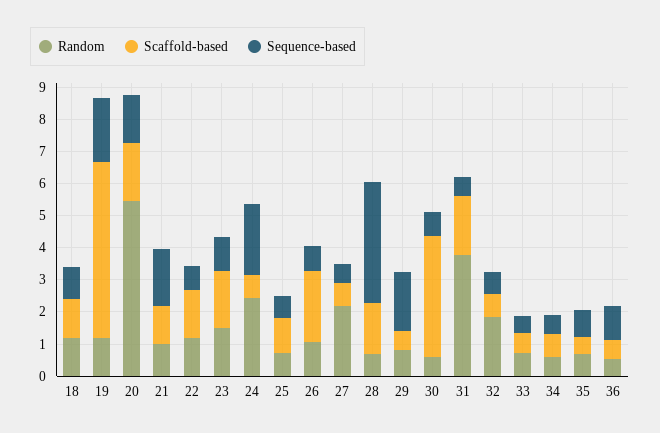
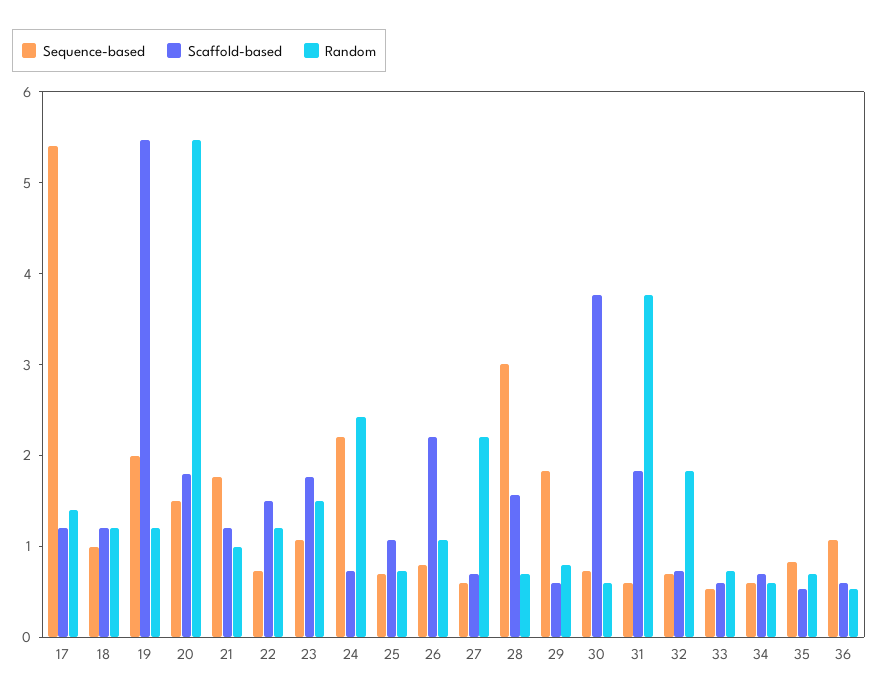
  {
    "Random": {
      "18": 1.2,
      "19": 1.2,
      "20": 5.4,
      "21": 1,
      "22": 1.2,
      "23": 1.6,
      "24": 2.4,
      "25": 0.8,
      "26": 1,
      "27": 2.2,
      "28": 0.8,
      "29": 0.8,
      "30": 0.6,
      "31": 3.8,
      "32": 1.8,
      "33": 0.8,
      "34": 0.6,
      "35": 0.8,
-     "36": 0.6
+     "36": 0.6,
+     "17": 1.4
    },
    "Scaffold-based": {
      "18": 1.2,
      "19": 5.4,
      "20": 1.8,
      "21": 1.2,
      "22": 1.6,
      "23": 1.8,
      "24": 0.8,
      "25": 1,
      "26": 2.2,
      "27": 0.8,
      "28": 1.6,
      "29": 0.6,
      "30": 3.8,
      "31": 1.8,
      "32": 0.8,
      "33": 0.6,
      "34": 0.8,
      "35": 0.6,
-     "36": 0.6
+     "36": 0.6,
+     "17": 1.2
    },
    "Sequence-based": {
      "18": 1,
      "19": 2,
      "20": 1.6,
      "21": 1.8,
      "22": 0.8,
      "23": 1,
      "24": 2.2,
      "25": 0.8,
      "26": 0.8,
      "27": 0.6,
-     "28": 3.75,
+     "28": 3,
      "29": 1.8,
      "30": 0.8,
      "31": 0.6,
      "32": 0.8,
      "33": 0.6,
      "34": 0.6,
      "35": 0.8,
-     "36": 1
+     "36": 1,
+     "17": 5.4
    }
  }

